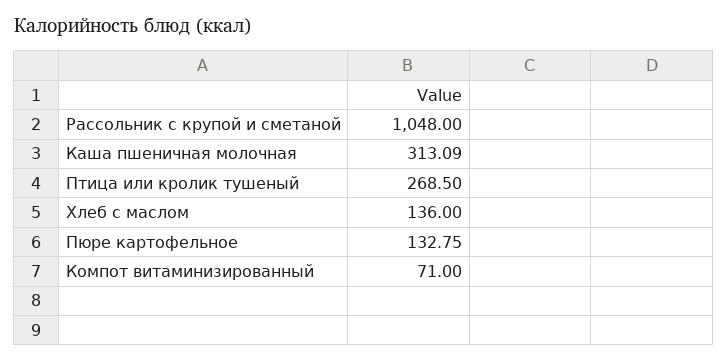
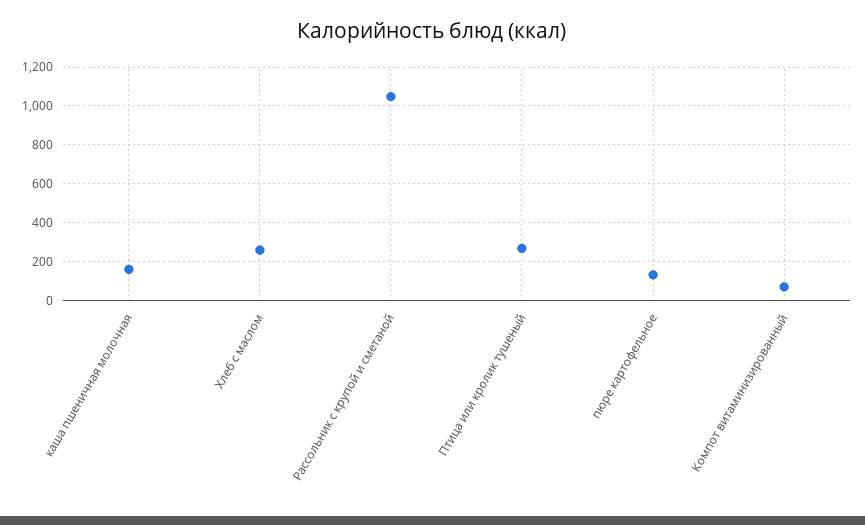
  {
    "Рассольник с крупой и сметаной": 1048,
-   "Каша пшеничная молочная": 313.09,
+   "Каша пшеничная молочная": 150,
    "Птица или кролик тушеный": 268.5,
-   "Хлеб с маслом": 136,
+   "Хлеб с маслом": 250,
    "Пюре картофельное": 132.75,
    "Компот витаминизированный": 71
  }

